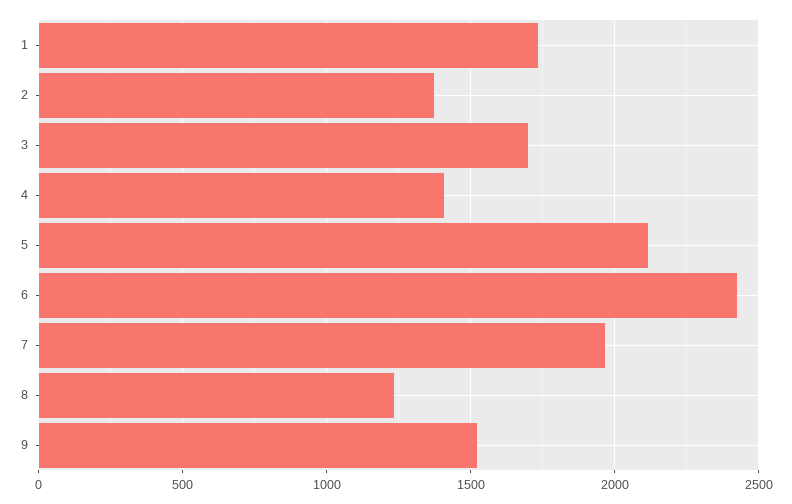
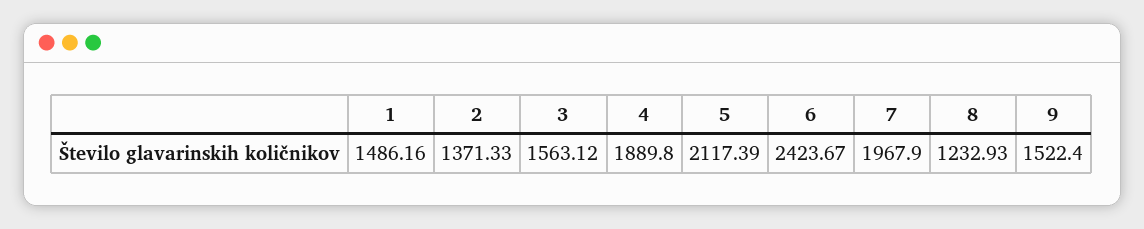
  {
-   "1": 1750,
+   "1": 1486.16,
    "2": 1371.33,
-   "3": 1700,
+   "3": 1563.12,
-   "4": 1400,
+   "4": 1889.8,
    "5": 2117.39,
    "6": 2423.67,
    "7": 1967.9,
    "8": 1232.93,
    "9": 1522.4
  }

